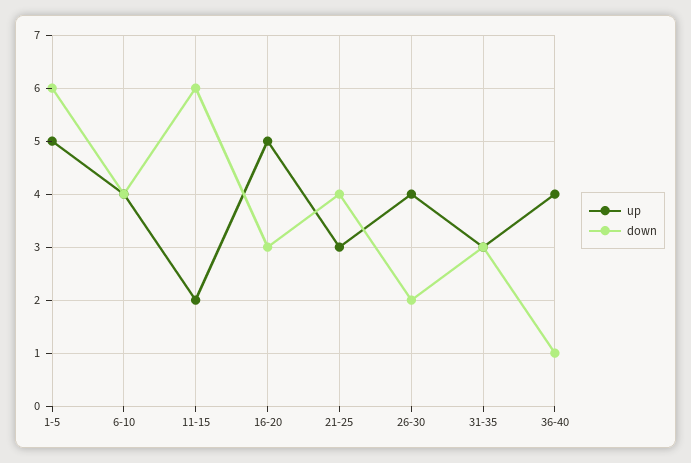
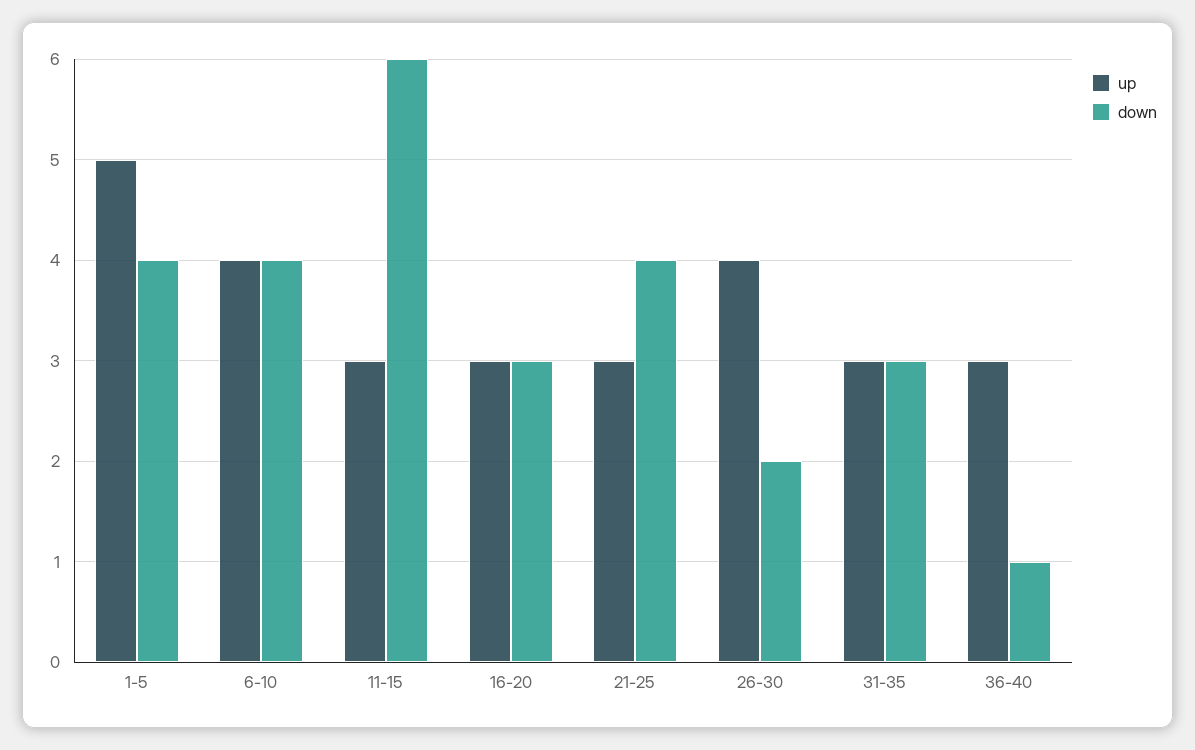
  {
    "up": {
      "1-5": 5,
      "6-10": 4,
-     "11-15": 2,
+     "11-15": 3,
-     "16-20": 5,
+     "16-20": 3,
      "21-25": 3,
      "26-30": 4,
      "31-35": 3,
-     "36-40": 4
+     "36-40": 3
    },
    "down": {
-     "1-5": 6,
+     "1-5": 4,
      "6-10": 4,
      "11-15": 6,
      "16-20": 3,
      "21-25": 4,
      "26-30": 2,
      "31-35": 3,
      "36-40": 1
    }
  }

